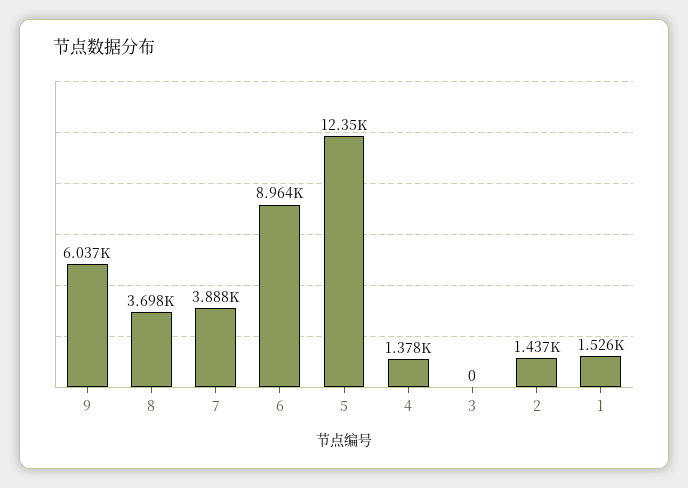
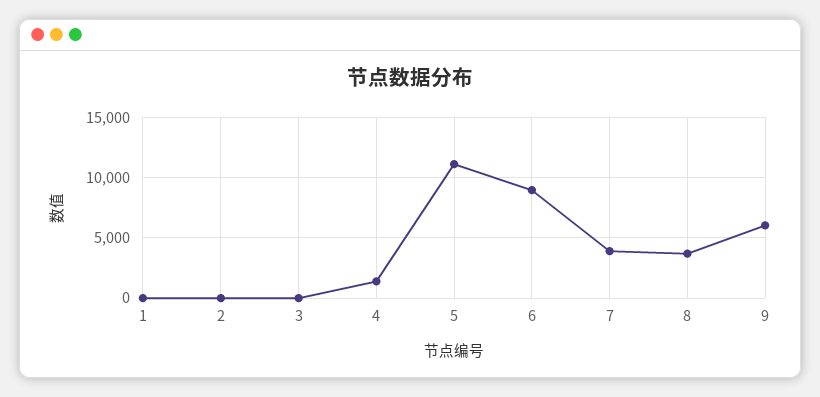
  {
    "9": 6037,
    "8": 3698,
    "7": 3888,
    "6": 8964,
-   "5": 12350,
+   "5": 11000,
    "4": 1378,
    "3": 0,
-   "2": 1437,
+   "2": 0,
-   "1": 1526
+   "1": 0
  }

